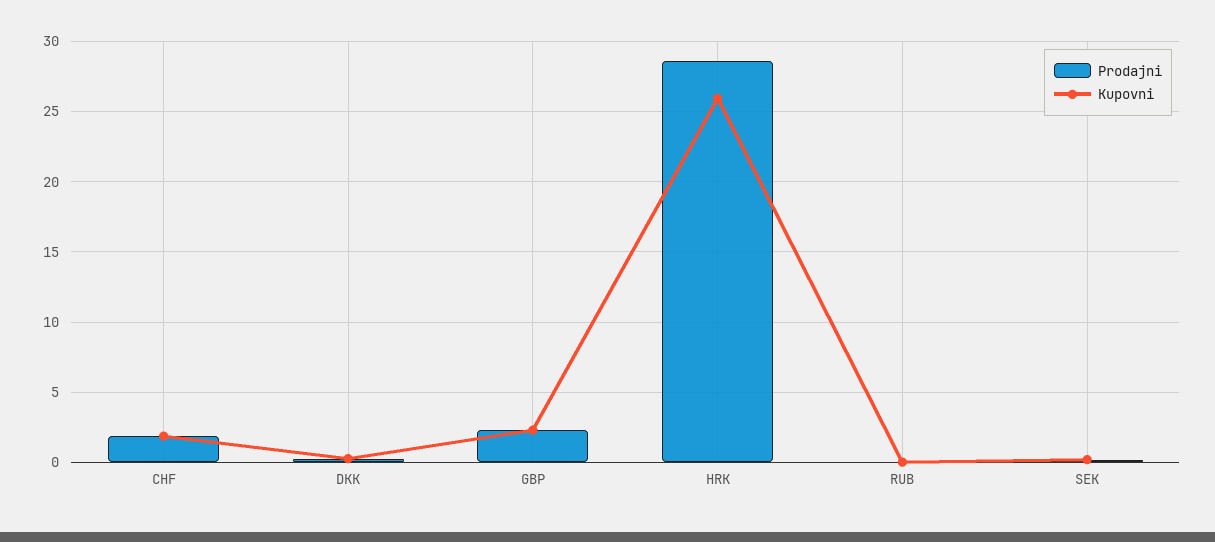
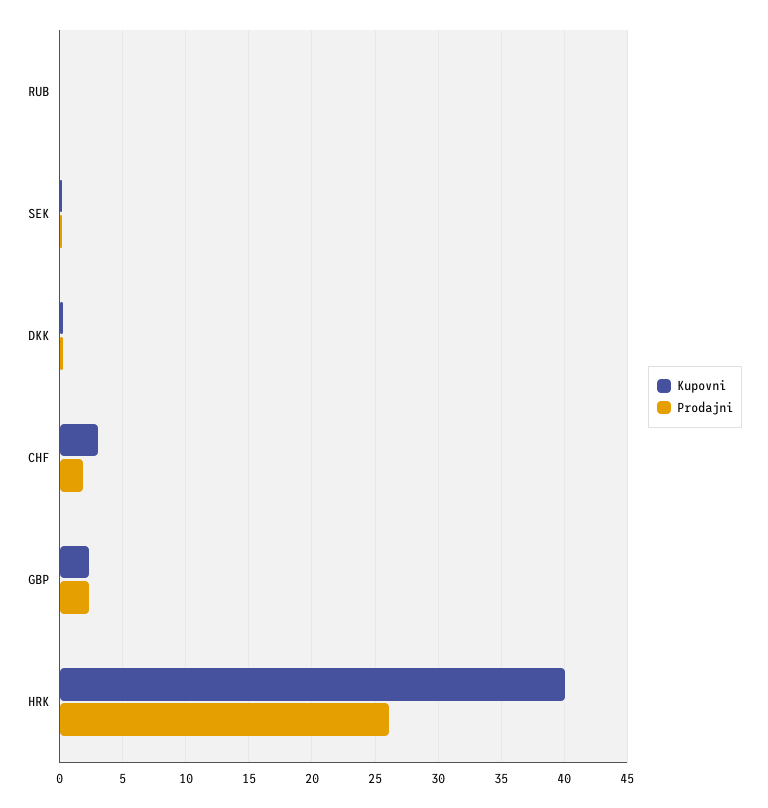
  {
    "Prodajni": {
      "CHF": 2,
      "DKK": 0.5,
      "GBP": 2.5,
-     "HRK": 28.5,
+     "HRK": 26,
      "RUB": 0,
      "SEK": 0
    },
    "Kupovni": {
-     "CHF": 2,
+     "CHF": 3,
      "DKK": 0.5,
      "GBP": 2.5,
-     "HRK": 26,
+     "HRK": 40,
      "RUB": 0,
      "SEK": 0
    }
  }

